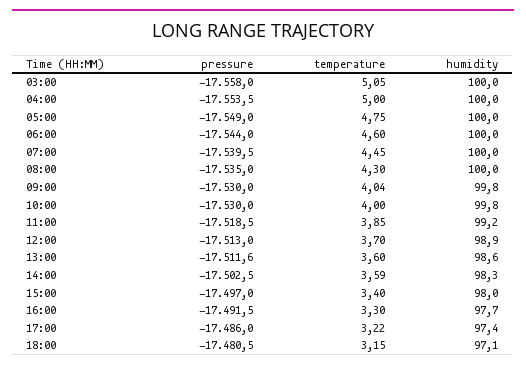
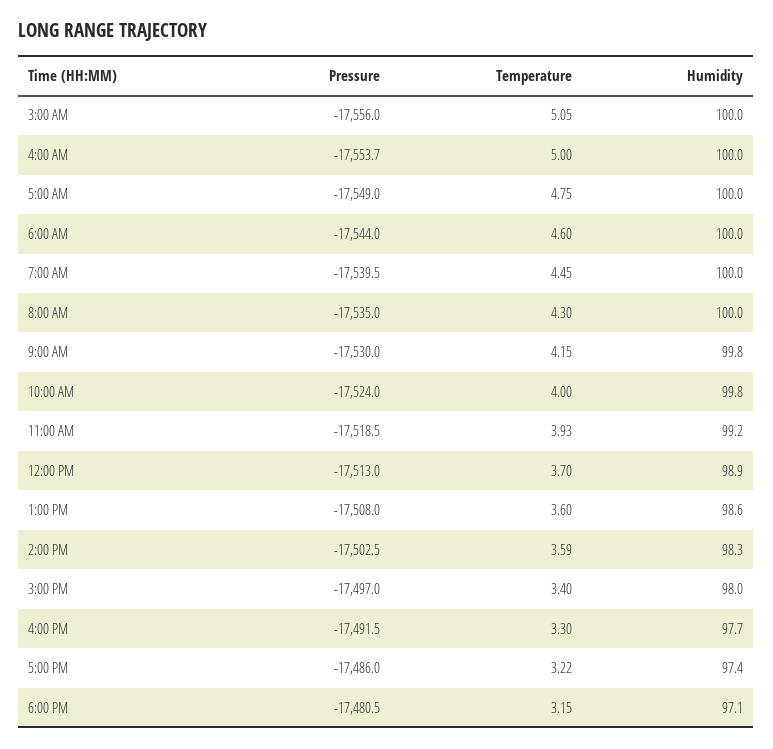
  {
    "pressure": {
-     "03:00": -17558,
+     "03:00": -17556,
-     "04:00": -17553.5,
+     "04:00": -17553.7,
      "05:00": -17549,
      "06:00": -17544,
      "07:00": -17539.5,
      "08:00": -17535,
      "09:00": -17530,
-     "10:00": -17530,
+     "10:00": -17524,
      "11:00": -17518.5,
      "12:00": -17513,
-     "13:00": -17511.6,
+     "13:00": -17508,
      "14:00": -17502.5,
      "15:00": -17497,
      "16:00": -17491.5,
      "17:00": -17486,
      "18:00": -17480.5
    },
    "temperature": {
      "03:00": 5.05,
      "04:00": 5,
      "05:00": 4.75,
      "06:00": 4.6,
      "07:00": 4.45,
      "08:00": 4.3,
-     "09:00": 4.04,
+     "09:00": 4.15,
      "10:00": 4,
-     "11:00": 3.85,
+     "11:00": 3.93,
      "12:00": 3.7,
      "13:00": 3.6,
      "14:00": 3.59,
      "15:00": 3.4,
      "16:00": 3.3,
      "17:00": 3.22,
      "18:00": 3.15
    },
    "humidity": {
      "03:00": 100,
      "04:00": 100,
      "05:00": 100,
      "06:00": 100,
      "07:00": 100,
      "08:00": 100,
      "09:00": 99.8,
      "10:00": 99.8,
      "11:00": 99.2,
      "12:00": 98.9,
      "13:00": 98.6,
      "14:00": 98.3,
      "15:00": 98,
      "16:00": 97.7,
      "17:00": 97.4,
      "18:00": 97.1
    }
  }

